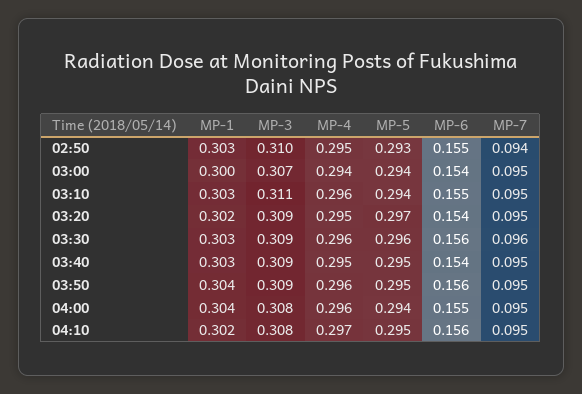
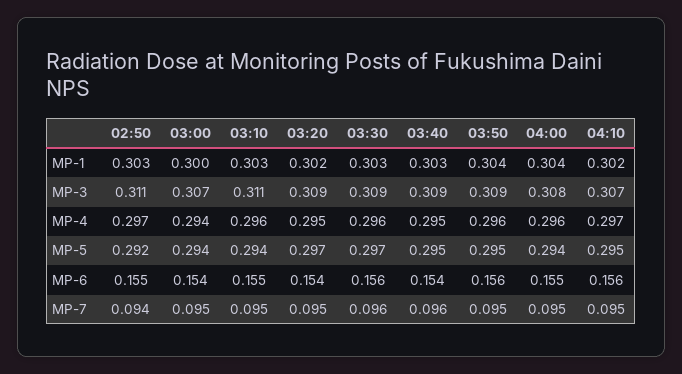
  {
    "MP-1": {
      "02:50": 0.303,
      "03:00": 0.3,
      "03:10": 0.303,
      "03:20": 0.302,
      "03:30": 0.303,
      "03:40": 0.303,
      "03:50": 0.304,
      "04:00": 0.304,
      "04:10": 0.302
    },
    "MP-3": {
-     "02:50": 0.31,
+     "02:50": 0.311,
      "03:00": 0.307,
      "03:10": 0.311,
      "03:20": 0.309,
      "03:30": 0.309,
      "03:40": 0.309,
      "03:50": 0.309,
      "04:00": 0.308,
-     "04:10": 0.308
+     "04:10": 0.307
    },
    "MP-4": {
-     "02:50": 0.295,
+     "02:50": 0.297,
      "03:00": 0.294,
      "03:10": 0.296,
      "03:20": 0.295,
      "03:30": 0.296,
      "03:40": 0.295,
      "03:50": 0.296,
      "04:00": 0.296,
      "04:10": 0.297
    },
    "MP-5": {
-     "02:50": 0.293,
+     "02:50": 0.292,
      "03:00": 0.294,
      "03:10": 0.294,
      "03:20": 0.297,
-     "03:30": 0.296,
+     "03:30": 0.297,
      "03:40": 0.295,
      "03:50": 0.295,
      "04:00": 0.294,
      "04:10": 0.295
    },
    "MP-6": {
      "02:50": 0.155,
      "03:00": 0.154,
      "03:10": 0.155,
      "03:20": 0.154,
      "03:30": 0.156,
      "03:40": 0.154,
      "03:50": 0.156,
      "04:00": 0.155,
      "04:10": 0.156
    },
    "MP-7": {
      "02:50": 0.094,
      "03:00": 0.095,
      "03:10": 0.095,
      "03:20": 0.095,
      "03:30": 0.096,
-     "03:40": 0.095,
+     "03:40": 0.096,
      "03:50": 0.095,
      "04:00": 0.095,
      "04:10": 0.095
    }
  }

